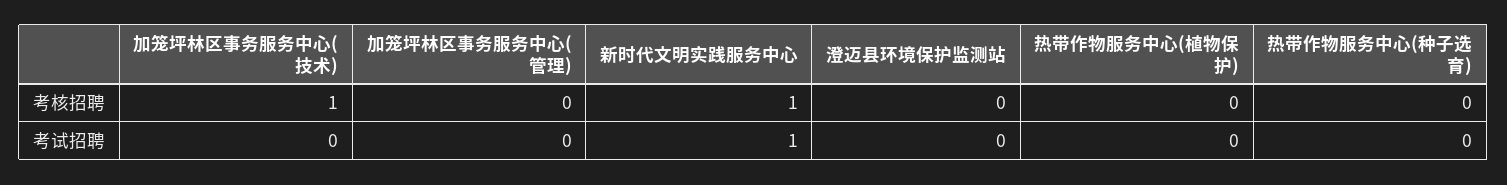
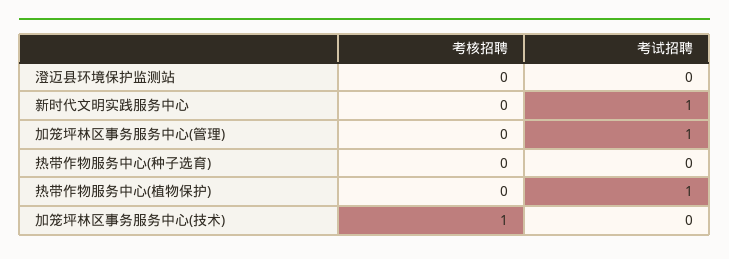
  {
    "加笼坪林区事务服务中心(技术)": {
      "考核招聘": 1,
      "考试招聘": 0
    },
    "加笼坪林区事务服务中心(管理)": {
      "考核招聘": 0,
-     "考试招聘": 0
+     "考试招聘": 1
    },
    "新时代文明实践服务中心": {
-     "考核招聘": 1,
+     "考核招聘": 0,
      "考试招聘": 1
    },
    "澄迈县环境保护监测站": {
      "考核招聘": 0,
      "考试招聘": 0
    },
    "热带作物服务中心(植物保护)": {
      "考核招聘": 0,
-     "考试招聘": 0
+     "考试招聘": 1
    },
    "热带作物服务中心(种子选育)": {
      "考核招聘": 0,
      "考试招聘": 0
    }
  }

